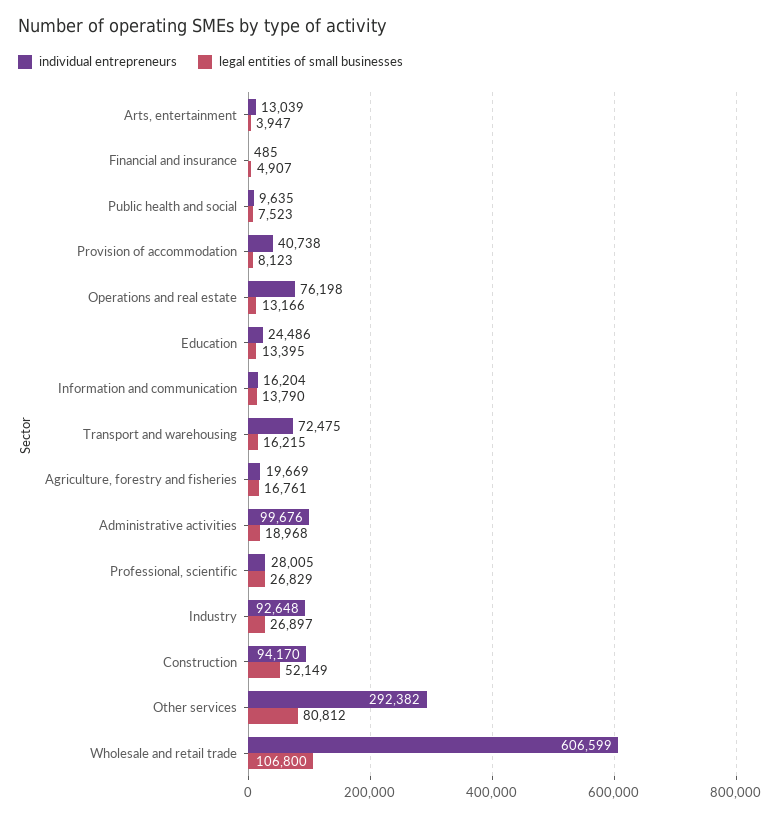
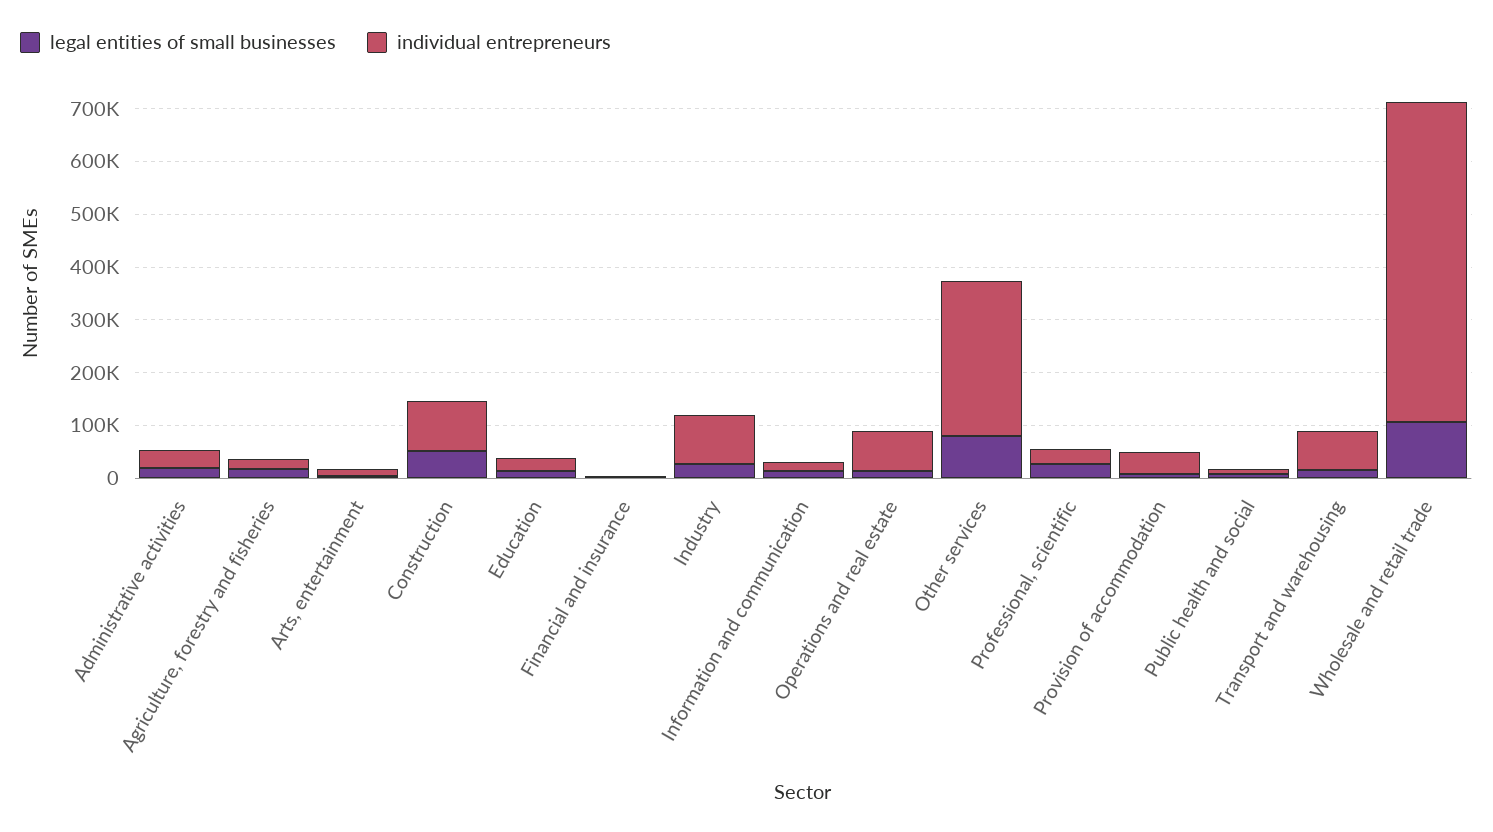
  {
    "individual entrepreneurs": {
      "Arts, entertainment": 13039,
      "Financial and insurance": 485,
      "Public health and social": 9635,
      "Provision of accommodation": 40738,
      "Operations and real estate": 76198,
      "Education": 24486,
      "Information and communication": 16204,
      "Transport and warehousing": 72475,
      "Agriculture, forestry and fisheries": 19669,
-     "Administrative activities": 99676,
+     "Administrative activities": 40000,
      "Professional, scientific": 28005,
      "Industry": 92648,
      "Construction": 94170,
      "Other services": 292382,
      "Wholesale and retail trade": 606599
    },
    "legal entities of small businesses": {
      "Arts, entertainment": 3947,
      "Financial and insurance": 4907,
      "Public health and social": 7523,
      "Provision of accommodation": 8123,
      "Operations and real estate": 13166,
      "Education": 13395,
      "Information and communication": 13790,
      "Transport and warehousing": 16215,
      "Agriculture, forestry and fisheries": 16761,
      "Administrative activities": 18968,
      "Professional, scientific": 26829,
      "Industry": 26897,
      "Construction": 52149,
      "Other services": 80812,
      "Wholesale and retail trade": 106800
    }
  }

